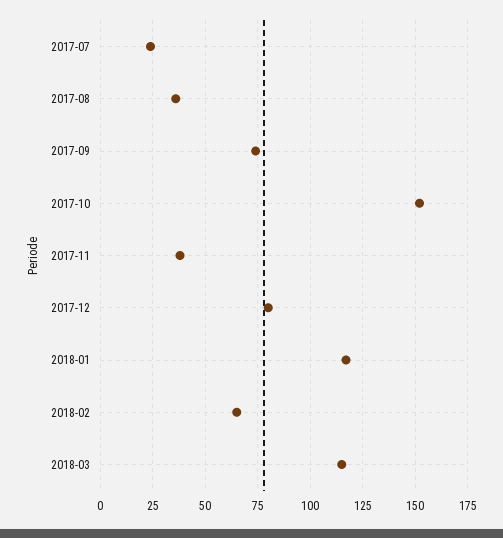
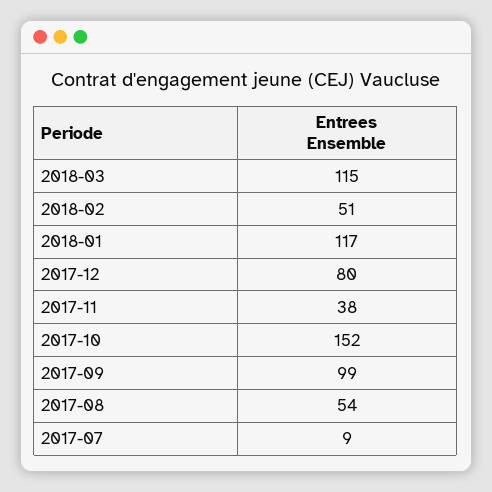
  {
-   "2017-07": 25,
+   "2017-07": 9,
-   "2017-08": 35,
+   "2017-08": 54,
-   "2017-09": 75,
+   "2017-09": 99,
    "2017-10": 152,
    "2017-11": 38,
    "2017-12": 80,
    "2018-01": 117,
-   "2018-02": 65,
+   "2018-02": 51,
    "2018-03": 115
  }

